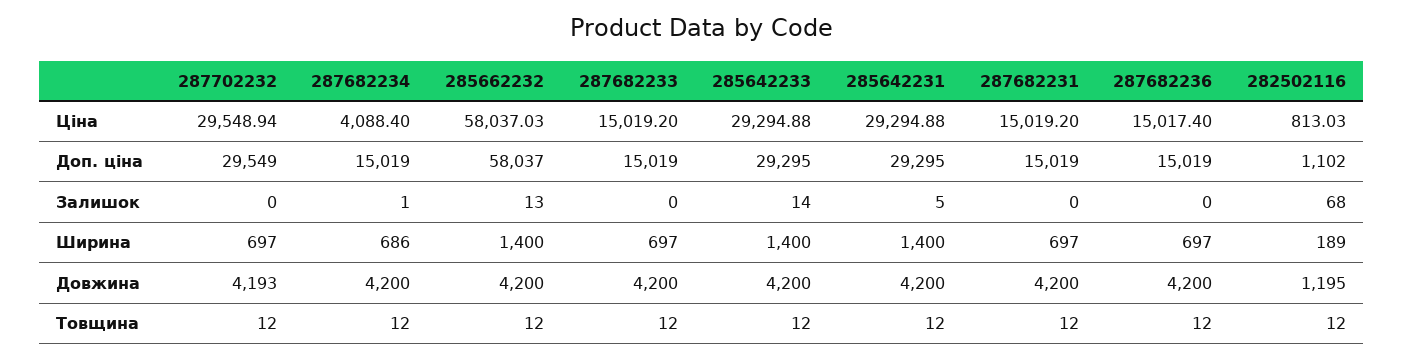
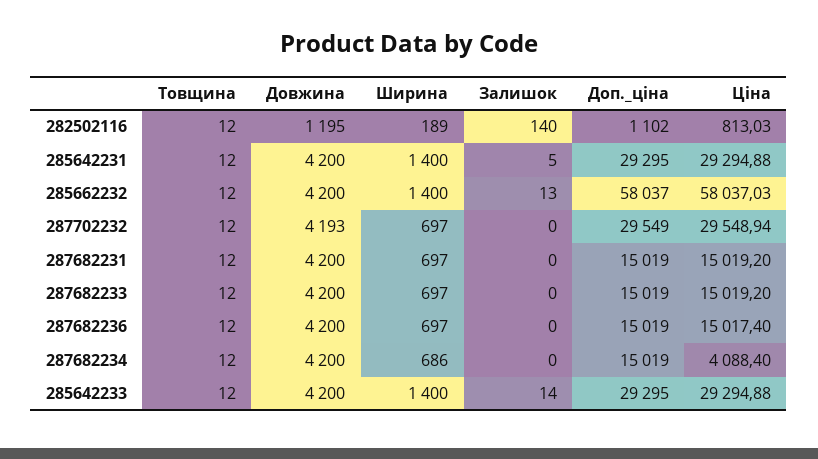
  {
    "287702232": {
      "Ціна": 29548.94,
      "Доп. ціна": 29549,
      "Залишок": 0,
      "Ширина": 697,
      "Довжина": 4193,
      "Товщина": 12
    },
    "287682234": {
      "Ціна": 4088.4,
      "Доп. ціна": 15019,
-     "Залишок": 1,
+     "Залишок": 0,
      "Ширина": 686,
      "Довжина": 4200,
      "Товщина": 12
    },
    "285662232": {
      "Ціна": 58037.03,
      "Доп. ціна": 58037,
      "Залишок": 13,
      "Ширина": 1400,
      "Довжина": 4200,
      "Товщина": 12
    },
    "287682233": {
      "Ціна": 15019.2,
      "Доп. ціна": 15019,
      "Залишок": 0,
      "Ширина": 697,
      "Довжина": 4200,
      "Товщина": 12
    },
    "285642233": {
      "Ціна": 29294.88,
      "Доп. ціна": 29295,
      "Залишок": 14,
      "Ширина": 1400,
      "Довжина": 4200,
      "Товщина": 12
    },
    "285642231": {
      "Ціна": 29294.88,
      "Доп. ціна": 29295,
      "Залишок": 5,
      "Ширина": 1400,
      "Довжина": 4200,
      "Товщина": 12
    },
    "287682231": {
      "Ціна": 15019.2,
      "Доп. ціна": 15019,
      "Залишок": 0,
      "Ширина": 697,
      "Довжина": 4200,
      "Товщина": 12
    },
    "287682236": {
      "Ціна": 15017.4,
      "Доп. ціна": 15019,
      "Залишок": 0,
      "Ширина": 697,
      "Довжина": 4200,
      "Товщина": 12
    },
    "282502116": {
      "Ціна": 813.03,
      "Доп. ціна": 1102,
-     "Залишок": 68,
+     "Залишок": 140,
      "Ширина": 189,
      "Довжина": 1195,
      "Товщина": 12
    }
  }

